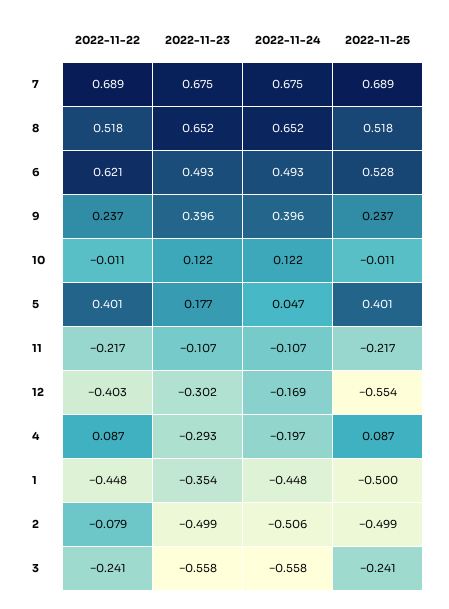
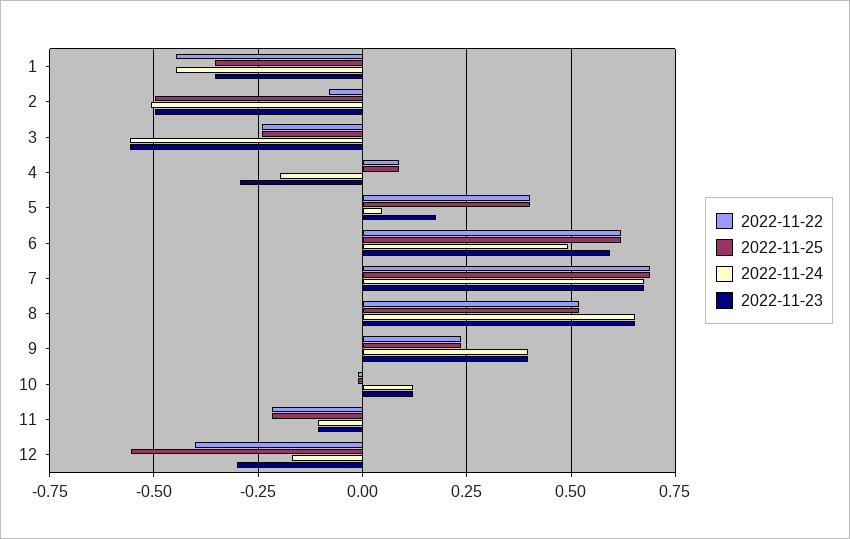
  {
    "2022-11-22": {
      "7": 0.689,
      "8": 0.518,
      "6": 0.621,
      "9": 0.237,
      "10": -0.011,
      "5": 0.401,
      "11": -0.217,
      "12": -0.403,
      "4": 0.087,
      "1": -0.448,
      "2": -0.079,
      "3": -0.241
    },
    "2022-11-23": {
      "7": 0.675,
      "8": 0.652,
-     "6": 0.493,
+     "6": 0.6,
      "9": 0.396,
      "10": 0.122,
      "5": 0.177,
      "11": -0.107,
      "12": -0.302,
      "4": -0.293,
      "1": -0.354,
      "2": -0.499,
      "3": -0.558
    },
    "2022-11-24": {
      "7": 0.675,
      "8": 0.652,
      "6": 0.493,
      "9": 0.396,
      "10": 0.122,
      "5": 0.047,
      "11": -0.107,
      "12": -0.169,
      "4": -0.197,
      "1": -0.448,
      "2": -0.506,
      "3": -0.558
    },
    "2022-11-25": {
      "7": 0.689,
      "8": 0.518,
-     "6": 0.528,
+     "6": 0.625,
      "9": 0.237,
      "10": -0.011,
      "5": 0.401,
      "11": -0.217,
      "12": -0.554,
      "4": 0.087,
-     "1": -0.5,
+     "1": -0.35,
      "2": -0.499,
      "3": -0.241
    }
  }

